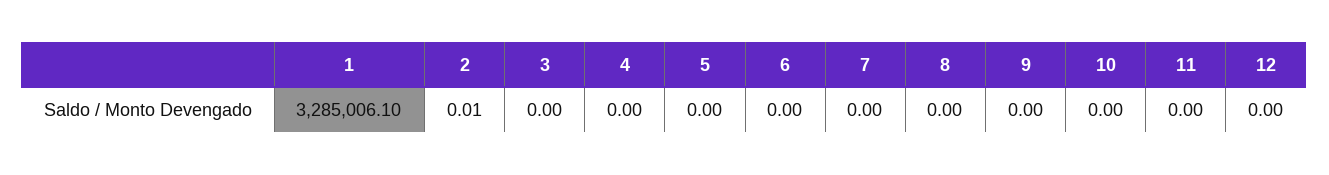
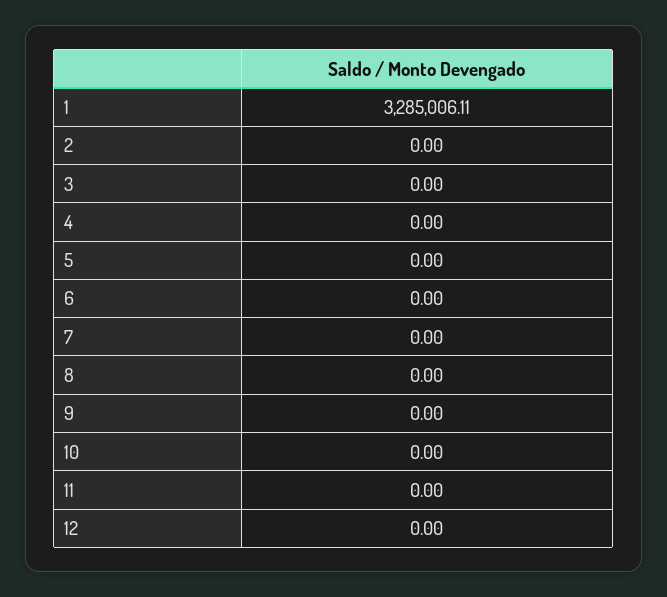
  {
-   "1": 3285006.1,
+   "1": 3285006.11,
-   "2": 0.01,
+   "2": 0,
    "3": 0,
    "4": 0,
    "5": 0,
    "6": 0,
    "7": 0,
    "8": 0,
    "9": 0,
    "10": 0,
    "11": 0,
    "12": 0
  }

